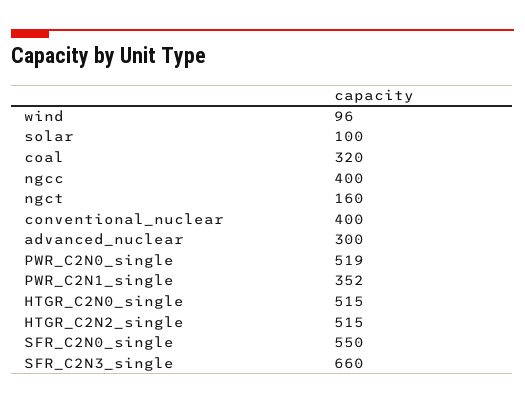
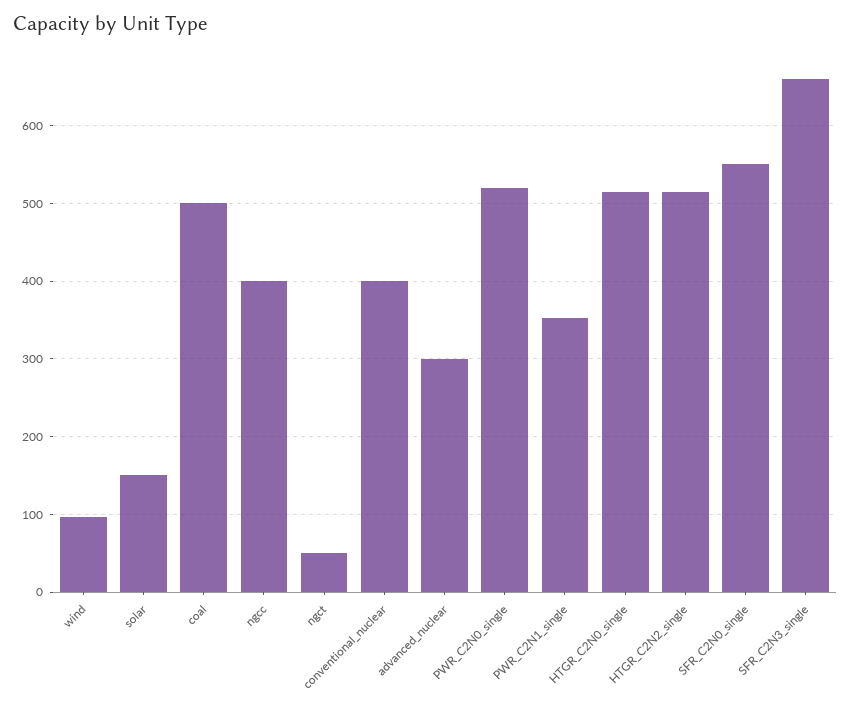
  {
    "wind": 96,
-   "solar": 100,
+   "solar": 150,
-   "coal": 320,
+   "coal": 500,
    "ngcc": 400,
-   "ngct": 160,
+   "ngct": 50,
    "conventional_nuclear": 400,
    "advanced_nuclear": 300,
    "PWR_C2N0_single": 519,
    "PWR_C2N1_single": 352,
    "HTGR_C2N0_single": 515,
    "HTGR_C2N2_single": 515,
    "SFR_C2N0_single": 550,
    "SFR_C2N3_single": 660
  }

